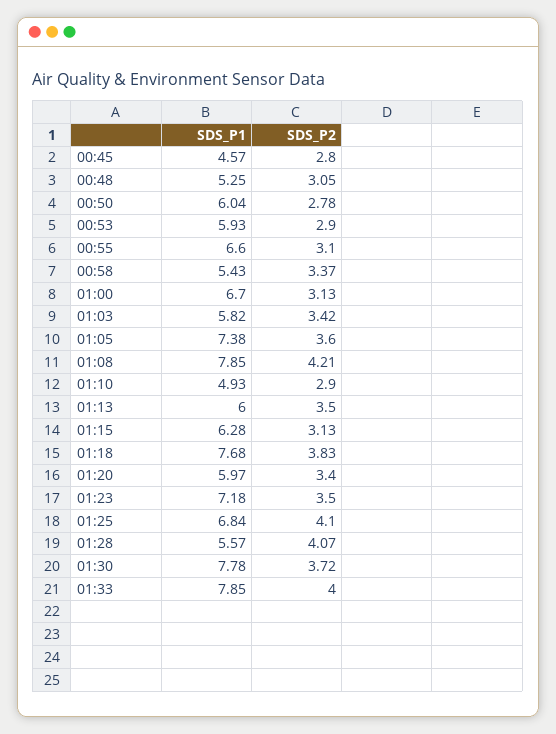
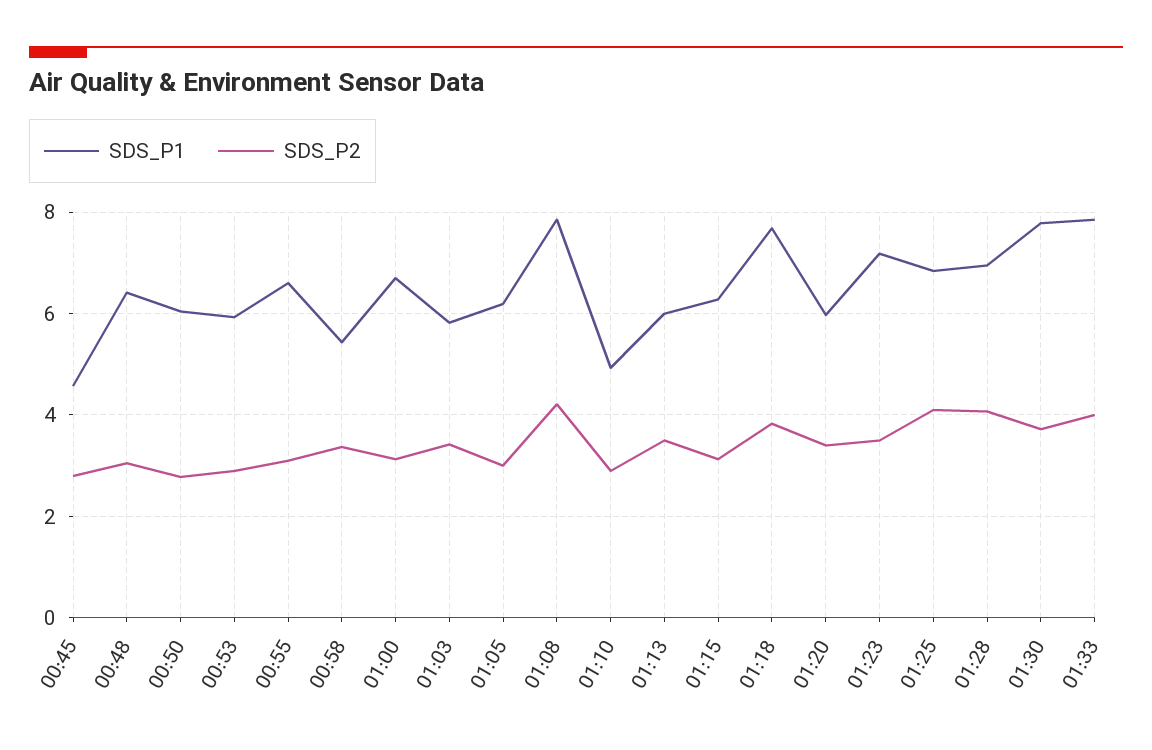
  {
    "SDS_P1": {
      "00:45": 4.57,
-     "00:48": 5.25,
+     "00:48": 6.4,
      "00:50": 6.04,
      "00:53": 5.93,
      "00:55": 6.6,
      "00:58": 5.43,
      "01:00": 6.7,
      "01:03": 5.82,
-     "01:05": 7.38,
+     "01:05": 6.2,
      "01:08": 7.85,
      "01:10": 4.93,
      "01:13": 6,
      "01:15": 6.28,
      "01:18": 7.68,
      "01:20": 5.97,
      "01:23": 7.18,
      "01:25": 6.84,
-     "01:28": 5.57,
+     "01:28": 7,
      "01:30": 7.78,
      "01:33": 7.85
    },
    "SDS_P2": {
      "00:45": 2.8,
      "00:48": 3.05,
      "00:50": 2.78,
      "00:53": 2.9,
      "00:55": 3.1,
      "00:58": 3.37,
      "01:00": 3.13,
      "01:03": 3.42,
-     "01:05": 3.6,
+     "01:05": 3,
      "01:08": 4.21,
      "01:10": 2.9,
      "01:13": 3.5,
      "01:15": 3.13,
      "01:18": 3.83,
      "01:20": 3.4,
      "01:23": 3.5,
      "01:25": 4.1,
      "01:28": 4.07,
      "01:30": 3.72,
      "01:33": 4
    }
  }

